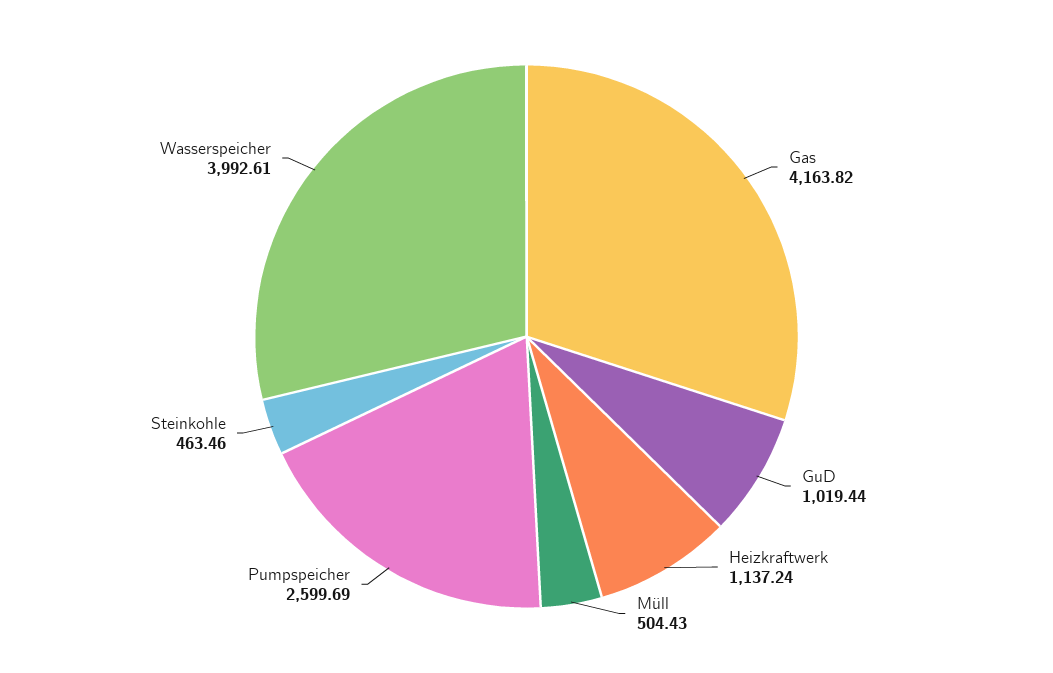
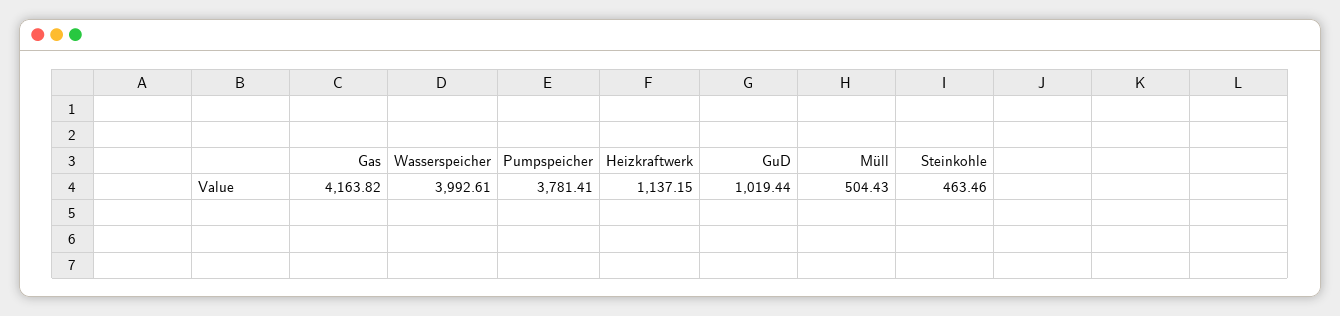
  {
    "Gas": 4163.82,
    "GuD": 1019.44,
-   "Heizkraftwerk": 1137.24,
+   "Heizkraftwerk": 1137.15,
    "Müll": 504.43,
-   "Pumpspeicher": 2599.69,
+   "Pumpspeicher": 3781.41,
    "Steinkohle": 463.46,
    "Wasserspeicher": 3992.61
  }

